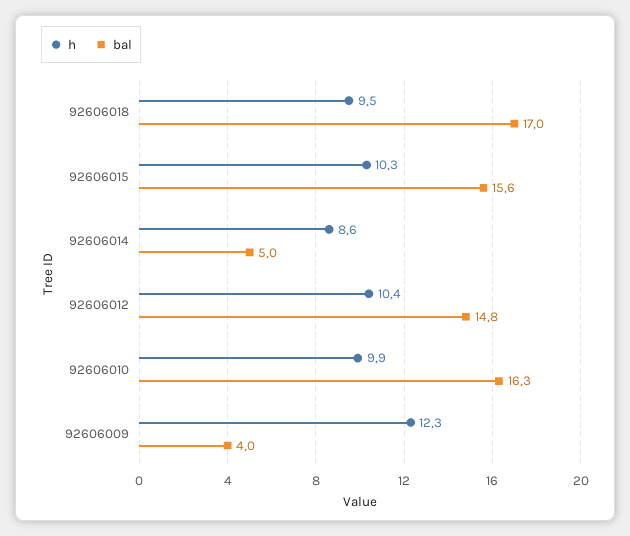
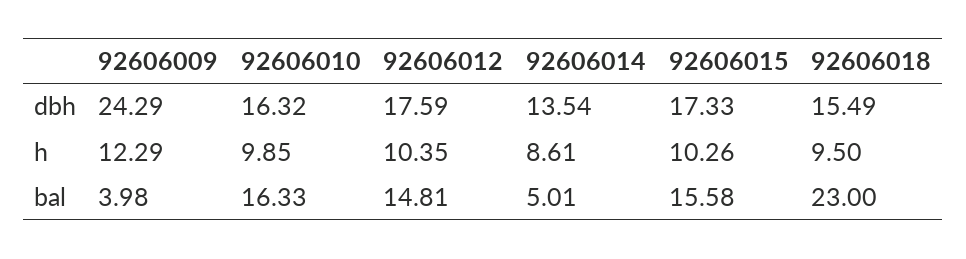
  {
    "h": {
      "92606018": 9.5,
      "92606015": 10.26,
      "92606014": 8.61,
      "92606012": 10.35,
      "92606010": 9.85,
      "92606009": 12.29
    },
    "bal": {
-     "92606018": 17,
+     "92606018": 23,
      "92606015": 15.58,
      "92606014": 5.01,
      "92606012": 14.81,
      "92606010": 16.33,
      "92606009": 3.98
-   }
+   },
+   "dbh": {
+     "92606009": 24.29,
+     "92606010": 16.32,
+     "92606012": 17.59,
+     "92606014": 13.54,
+     "92606015": 17.33,
+     "92606018": 15.49
+   }
  }

